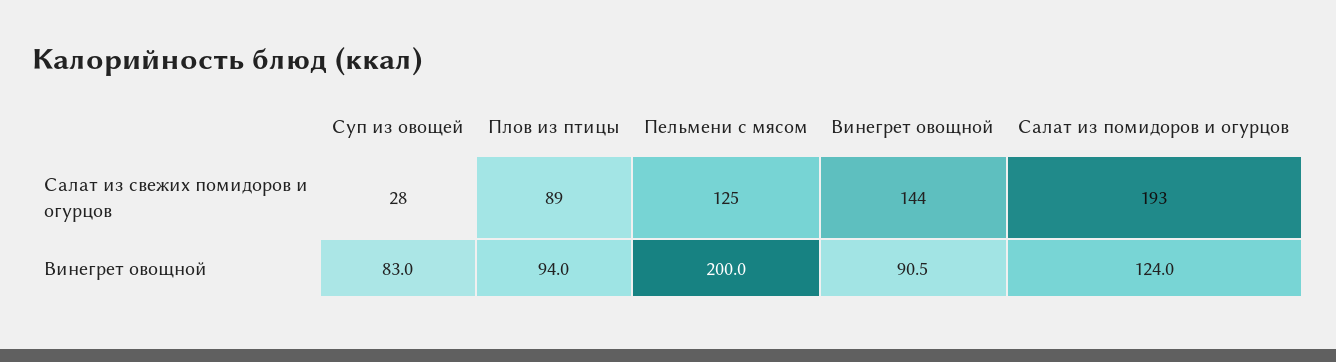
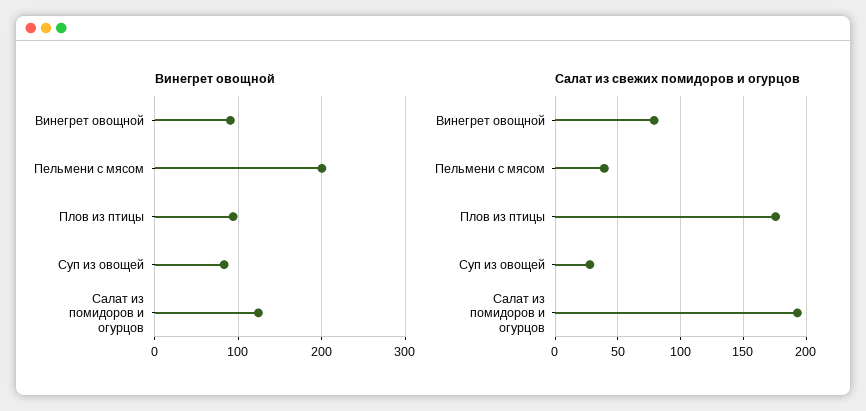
  {
    "Салат из свежих помидоров и огурцов": {
      "Суп из овощей": 28,
-     "Плов из птицы": 89,
+     "Плов из птицы": 175,
-     "Пельмени с мясом": 125,
+     "Пельмени с мясом": 40,
-     "Винегрет овощной": 144,
+     "Винегрет овощной": 80,
      "Салат из помидоров и огурцов": 193
    },
    "Винегрет овощной": {
      "Суп из овощей": 83,
      "Плов из птицы": 94,
      "Пельмени с мясом": 200,
      "Винегрет овощной": 90.5,
      "Салат из помидоров и огурцов": 124
    }
  }

